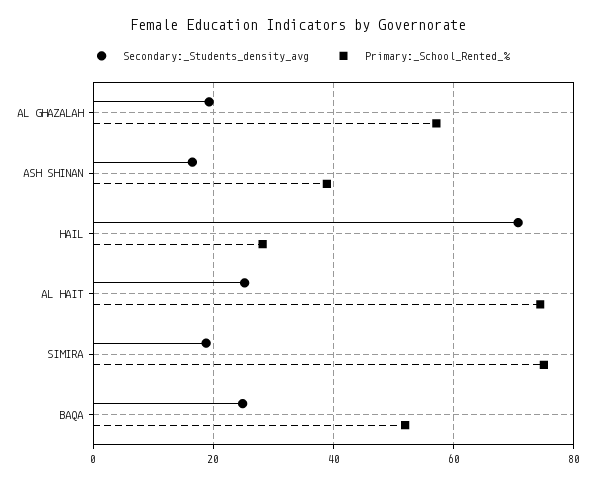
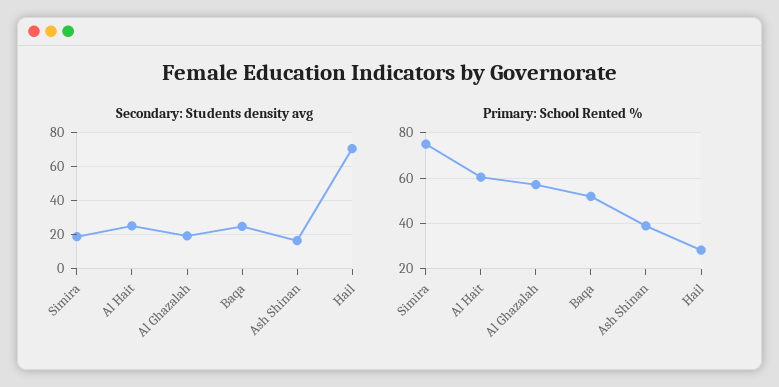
  {
    "Secondary:_Students_density_avg": {
      "AL GHAZALAH": 20,
      "ASH SHINAN": 16,
      "HAIL": 70,
      "AL HAIT": 26,
      "SIMIRA": 18,
      "BAQA": 24
    },
    "Primary:_School_Rented_%": {
      "AL GHAZALAH": 58,
      "ASH SHINAN": 38,
      "HAIL": 28,
-     "AL HAIT": 74,
+     "AL HAIT": 60,
      "SIMIRA": 76,
      "BAQA": 52
    }
  }

